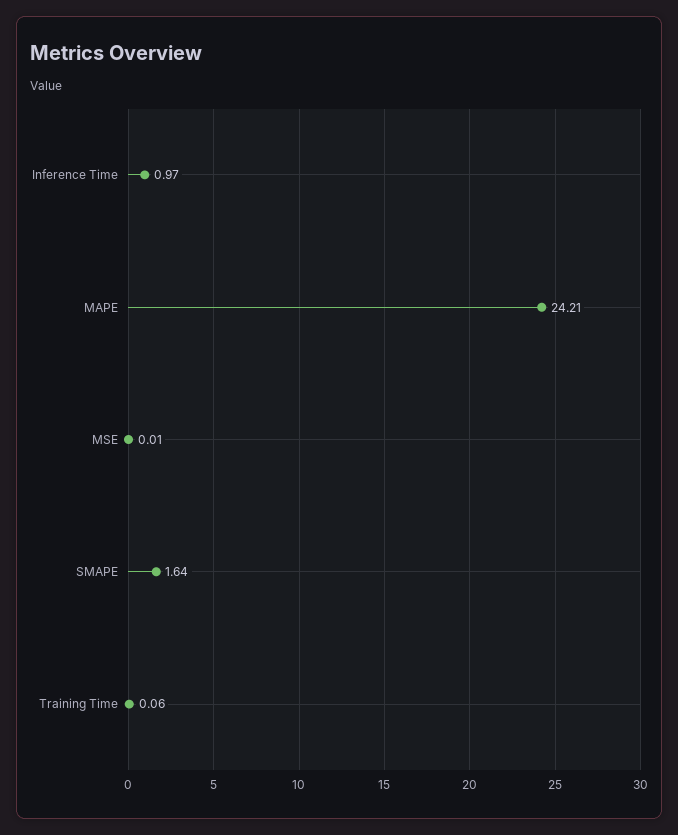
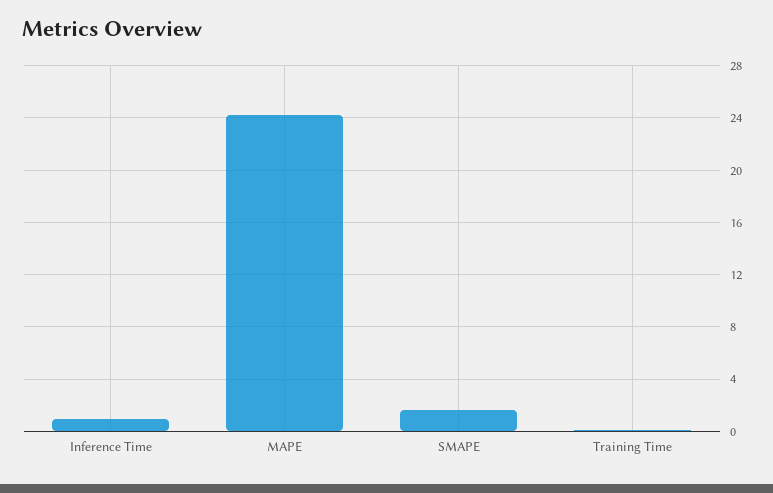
  {
    "Inference Time": 0.97,
    "MAPE": 24.21,
-   "MSE": 0.01,
    "SMAPE": 1.64,
    "Training Time": 0.06
  }

